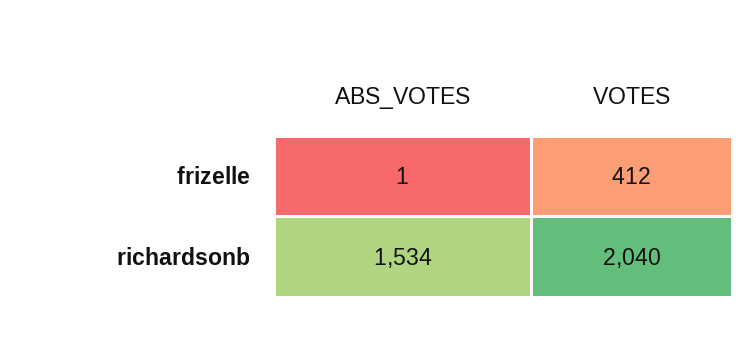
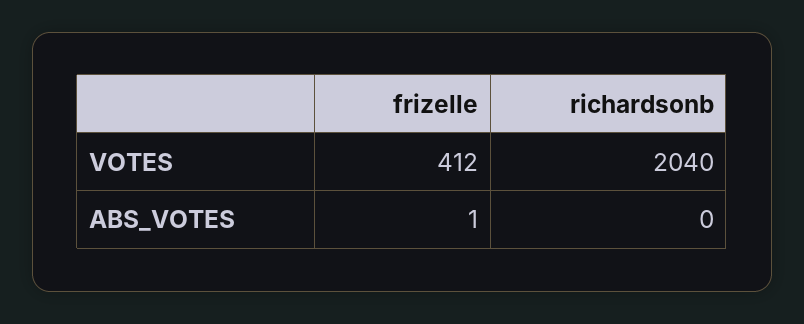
  {
    "ABS_VOTES": {
      "frizelle": 1,
-     "richardsonb": 1534
+     "richardsonb": 0
    },
    "VOTES": {
      "frizelle": 412,
      "richardsonb": 2040
    }
  }

